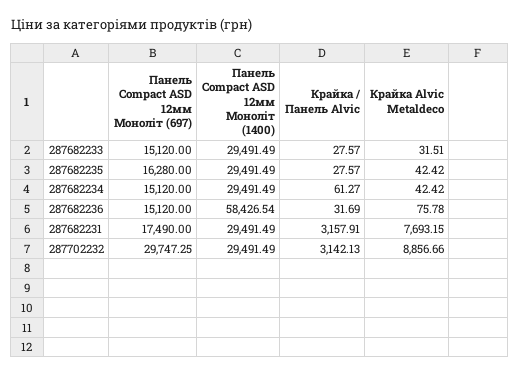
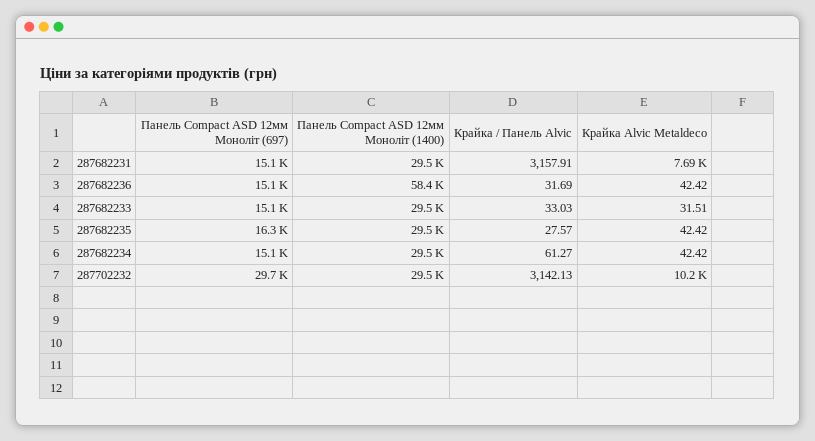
  {
    "Панель Сompact ASD 12мм Моноліт (697)": {
      "287682233": 15120,
      "287682235": 16280,
      "287682234": 15120,
      "287682236": 15120,
-     "287682231": 17490,
+     "287682231": 15100,
      "287702232": 29747.25
    },
    "Панель Сompact ASD 12мм Моноліт (1400)": {
      "287682233": 29491.49,
      "287682235": 29491.49,
      "287682234": 29491.49,
      "287682236": 58426.54,
      "287682231": 29491.49,
      "287702232": 29491.49
    },
    "Крайка / Панель Alvic": {
-     "287682233": 27.57,
+     "287682233": 33.03,
      "287682235": 27.57,
      "287682234": 61.27,
      "287682236": 31.69,
      "287682231": 3157.91,
      "287702232": 3142.13
    },
    "Крайка Alvic Metaldeco": {
      "287682233": 31.51,
      "287682235": 42.42,
      "287682234": 42.42,
-     "287682236": 75.78,
+     "287682236": 42.42,
      "287682231": 7693.15,
-     "287702232": 8856.66
+     "287702232": 10200
    }
  }

